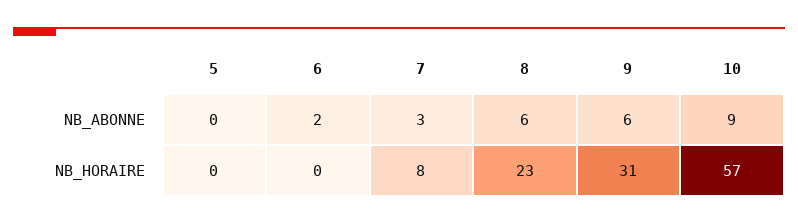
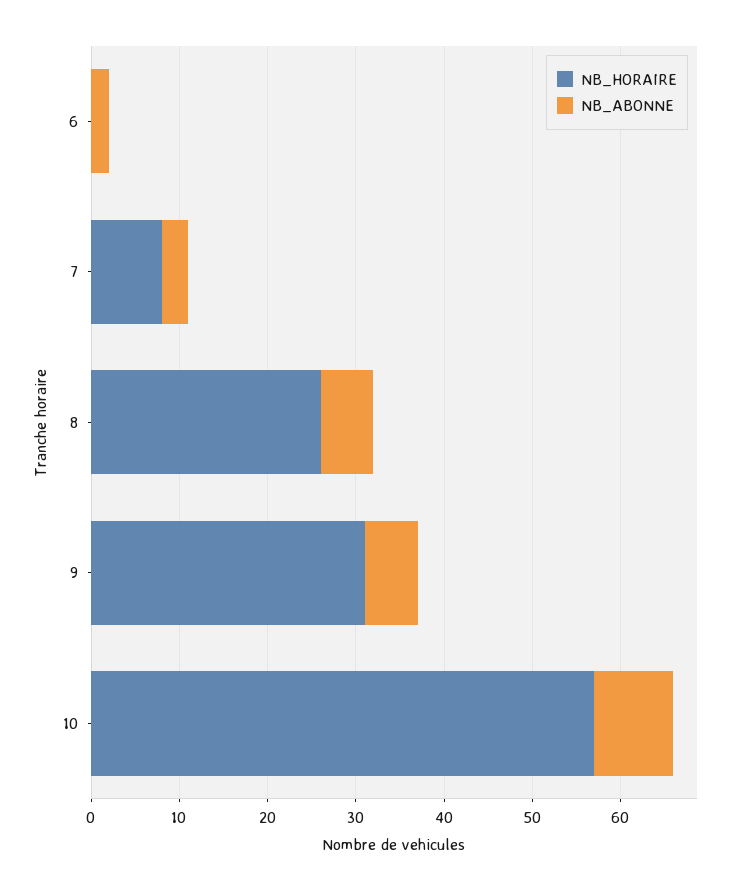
  {
    "NB_ABONNE": {
-     "5": 0,
      "6": 2,
      "7": 3,
      "8": 6,
      "9": 6,
      "10": 9
    },
    "NB_HORAIRE": {
-     "5": 0,
      "6": 0,
      "7": 8,
-     "8": 23,
+     "8": 26,
      "9": 31,
      "10": 57
    }
  }

